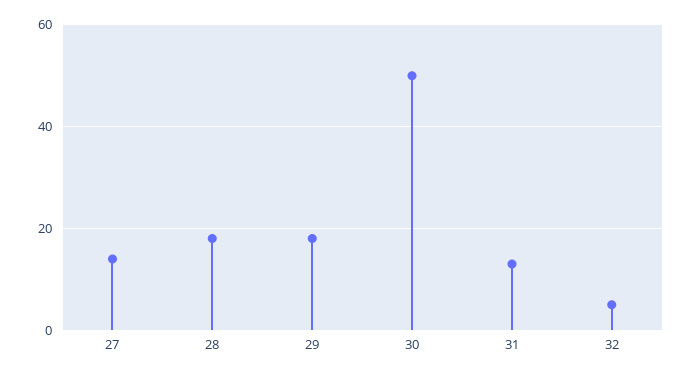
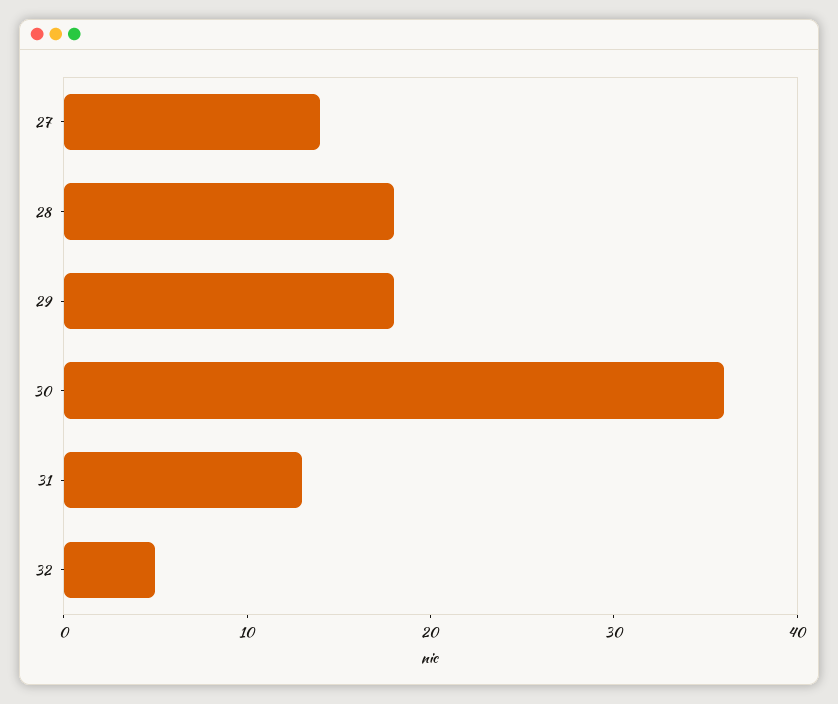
  {
    "27": 14,
    "28": 18,
    "29": 18,
-   "30": 50,
+   "30": 36,
    "31": 13,
    "32": 5
  }

